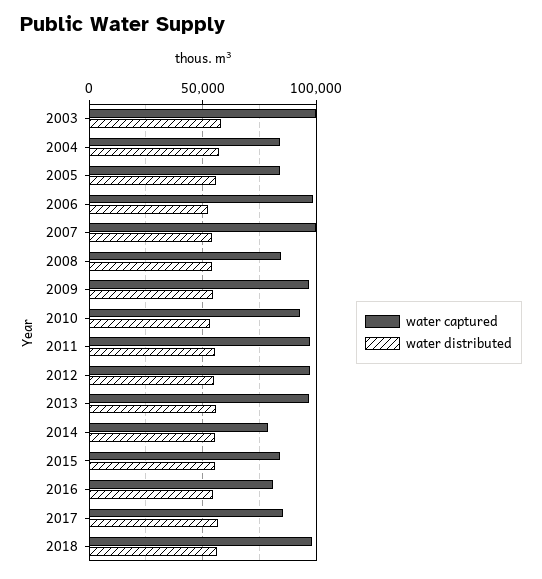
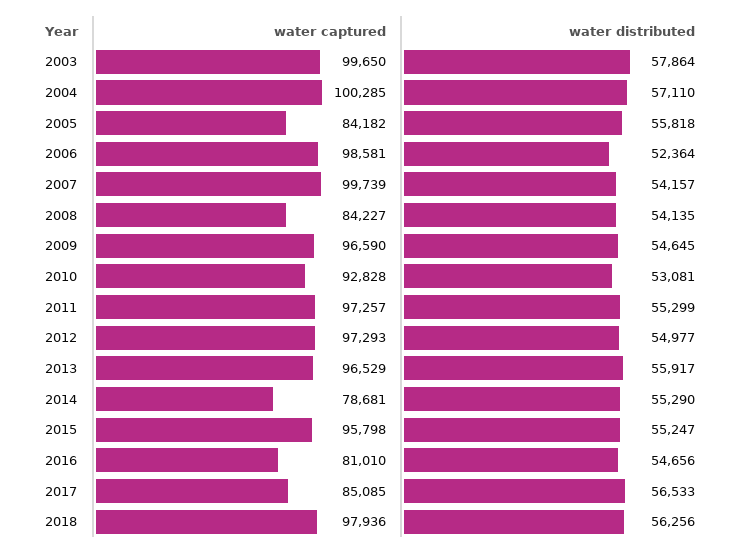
  {
    "water captured": {
      "2003": 99650,
-     "2004": 85000,
+     "2004": 100285,
      "2005": 84182,
      "2006": 98581,
      "2007": 99739,
      "2008": 84227,
      "2009": 96590,
      "2010": 92828,
      "2011": 97257,
      "2012": 97293,
      "2013": 96529,
      "2014": 78681,
-     "2015": 85000,
+     "2015": 95798,
      "2016": 81010,
      "2017": 85085,
      "2018": 97936
    },
    "water distributed": {
      "2003": 57864,
      "2004": 57110,
      "2005": 55818,
      "2006": 52364,
      "2007": 54157,
      "2008": 54135,
      "2009": 54645,
      "2010": 53081,
      "2011": 55299,
      "2012": 54977,
      "2013": 55917,
      "2014": 55290,
      "2015": 55247,
      "2016": 54656,
      "2017": 56533,
      "2018": 56256
    }
  }

